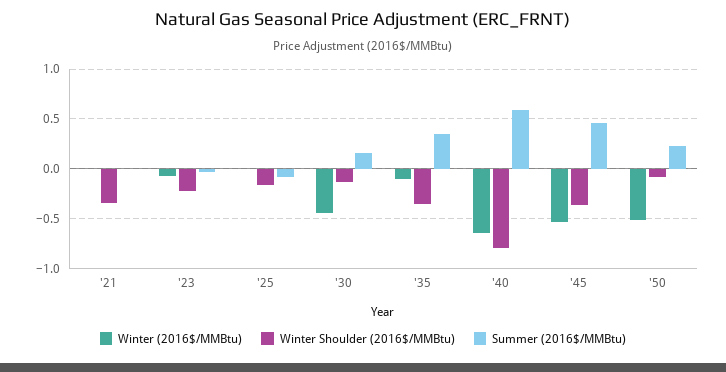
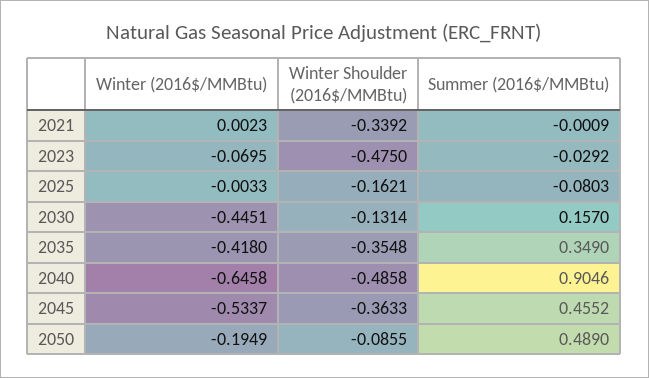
  {
    "Winter (2016$/MMBtu)": {
      "'21": 0.0023,
      "'23": -0.0695,
      "'25": -0.0033,
      "'30": -0.4451,
-     "'35": -0.1,
+     "'35": -0.418,
      "'40": -0.6458,
      "'45": -0.5337,
-     "'50": -0.5
+     "'50": -0.1949
    },
    "Winter Shoulder (2016$/MMBtu)": {
      "'21": -0.3392,
-     "'23": -0.2,
+     "'23": -0.475,
      "'25": -0.1621,
      "'30": -0.1314,
      "'35": -0.3548,
-     "'40": -0.8,
+     "'40": -0.4858,
      "'45": -0.3633,
      "'50": -0.0855
    },
    "Summer (2016$/MMBtu)": {
      "'21": -0.0009,
      "'23": -0.0292,
      "'25": -0.0803,
      "'30": 0.157,
      "'35": 0.349,
-     "'40": 0.6,
+     "'40": 0.9046,
      "'45": 0.4552,
-     "'50": 0.2
+     "'50": 0.489
    }
  }

